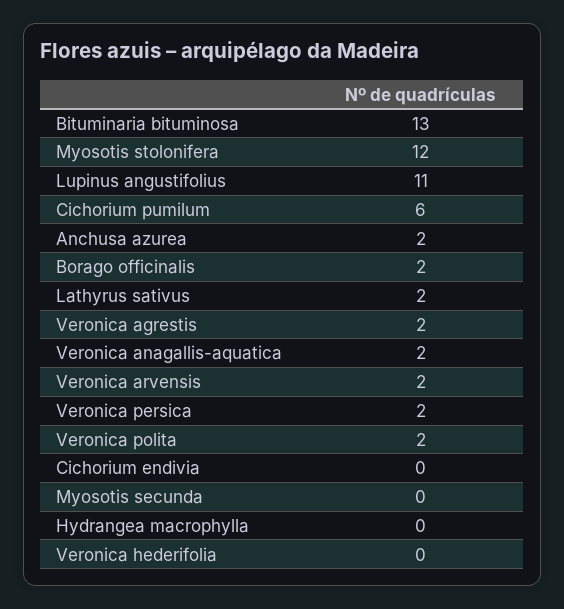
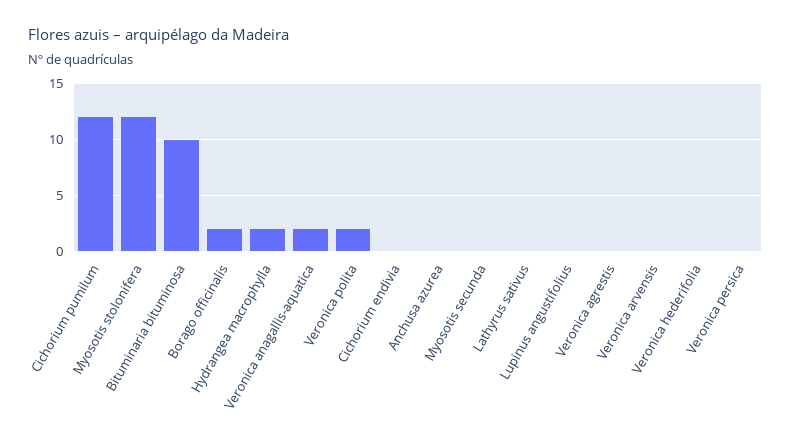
  {
-   "Bituminaria bituminosa": 13,
+   "Bituminaria bituminosa": 10,
    "Myosotis stolonifera": 12,
-   "Lupinus angustifolius": 11,
+   "Lupinus angustifolius": 0,
-   "Cichorium pumilum": 6,
+   "Cichorium pumilum": 12,
-   "Anchusa azurea": 2,
+   "Anchusa azurea": 0,
    "Borago officinalis": 2,
-   "Lathyrus sativus": 2,
+   "Lathyrus sativus": 0,
-   "Veronica agrestis": 2,
+   "Veronica agrestis": 0,
    "Veronica anagallis-aquatica": 2,
-   "Veronica arvensis": 2,
+   "Veronica arvensis": 0,
-   "Veronica persica": 2,
+   "Veronica persica": 0,
    "Veronica polita": 2,
    "Cichorium endivia": 0,
    "Myosotis secunda": 0,
-   "Hydrangea macrophylla": 0,
+   "Hydrangea macrophylla": 2,
    "Veronica hederifolia": 0
  }

